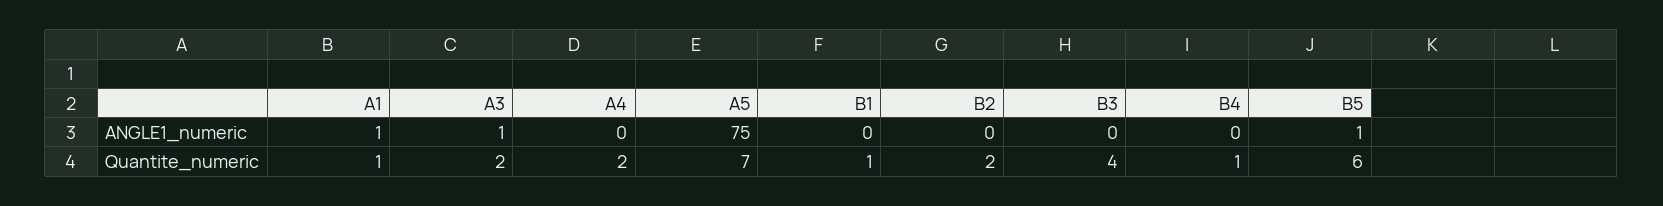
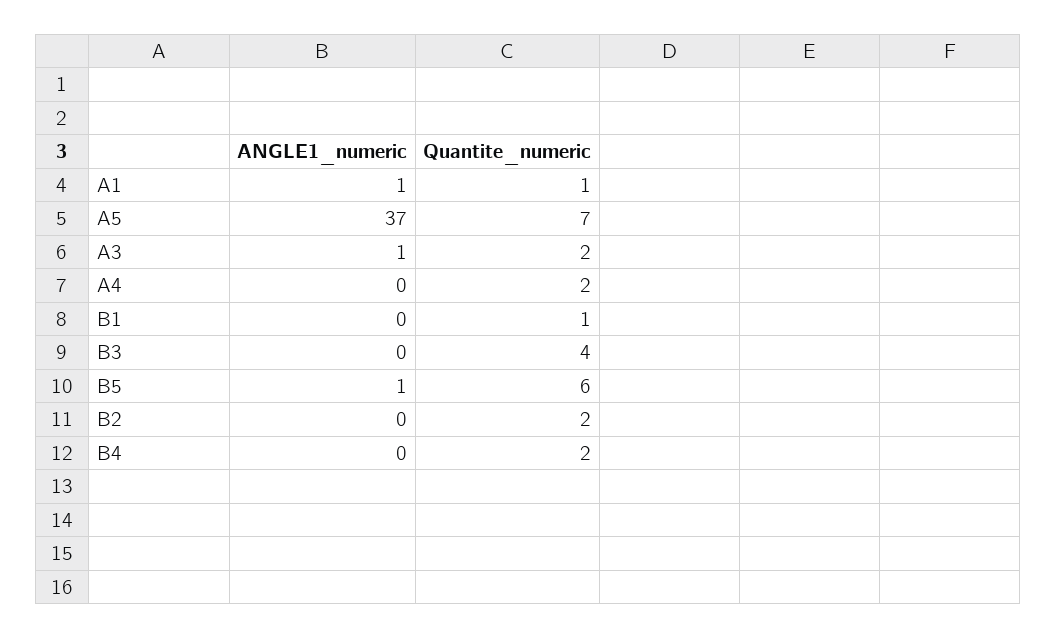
  {
    "A1": {
      "ANGLE1_numeric": 1,
      "Quantite_numeric": 1
    },
    "A3": {
      "ANGLE1_numeric": 1,
      "Quantite_numeric": 2
    },
    "A4": {
      "ANGLE1_numeric": 0,
      "Quantite_numeric": 2
    },
    "A5": {
-     "ANGLE1_numeric": 75,
+     "ANGLE1_numeric": 37,
      "Quantite_numeric": 7
    },
    "B1": {
      "ANGLE1_numeric": 0,
      "Quantite_numeric": 1
    },
    "B2": {
      "ANGLE1_numeric": 0,
      "Quantite_numeric": 2
    },
    "B3": {
      "ANGLE1_numeric": 0,
      "Quantite_numeric": 4
    },
    "B4": {
      "ANGLE1_numeric": 0,
-     "Quantite_numeric": 1
+     "Quantite_numeric": 2
    },
    "B5": {
      "ANGLE1_numeric": 1,
      "Quantite_numeric": 6
    }
  }

